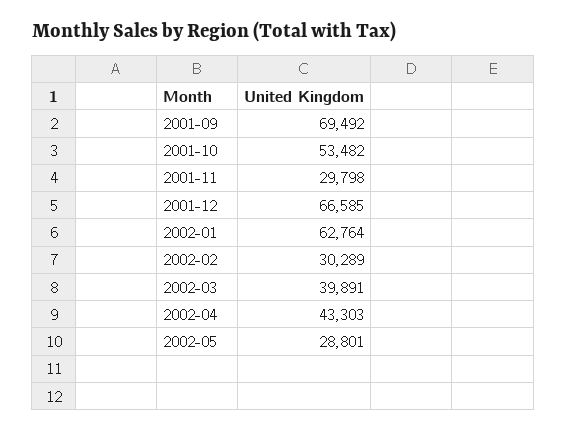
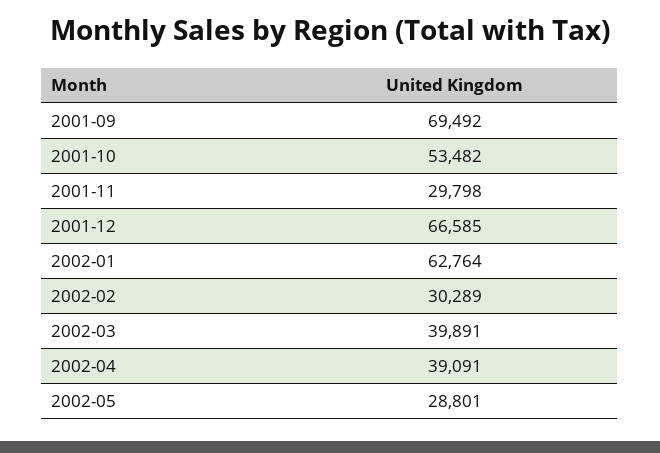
  {
    "2001-09": 69492,
    "2001-10": 53482,
    "2001-11": 29798,
    "2001-12": 66585,
    "2002-01": 62764,
    "2002-02": 30289,
    "2002-03": 39891,
-   "2002-04": 43303,
+   "2002-04": 39091,
    "2002-05": 28801
  }

